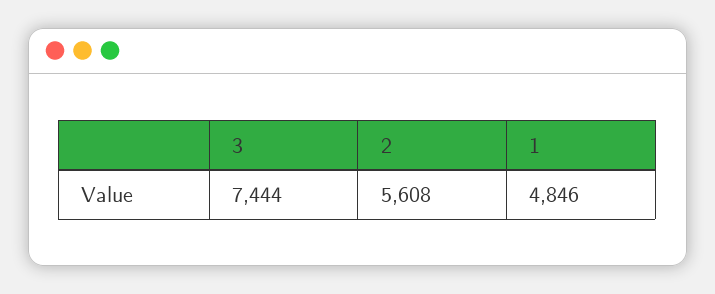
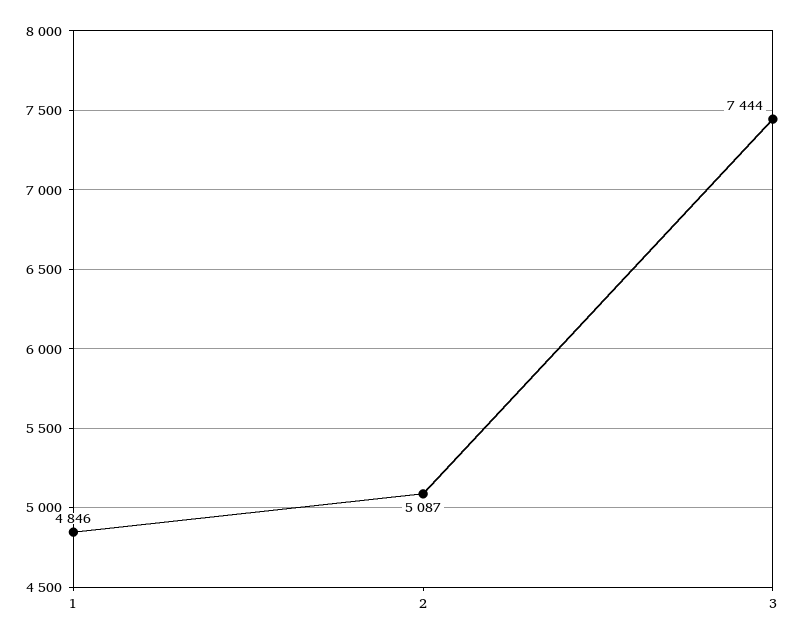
  {
    "3": 7444,
-   "2": 5608,
+   "2": 5087,
    "1": 4846
  }

